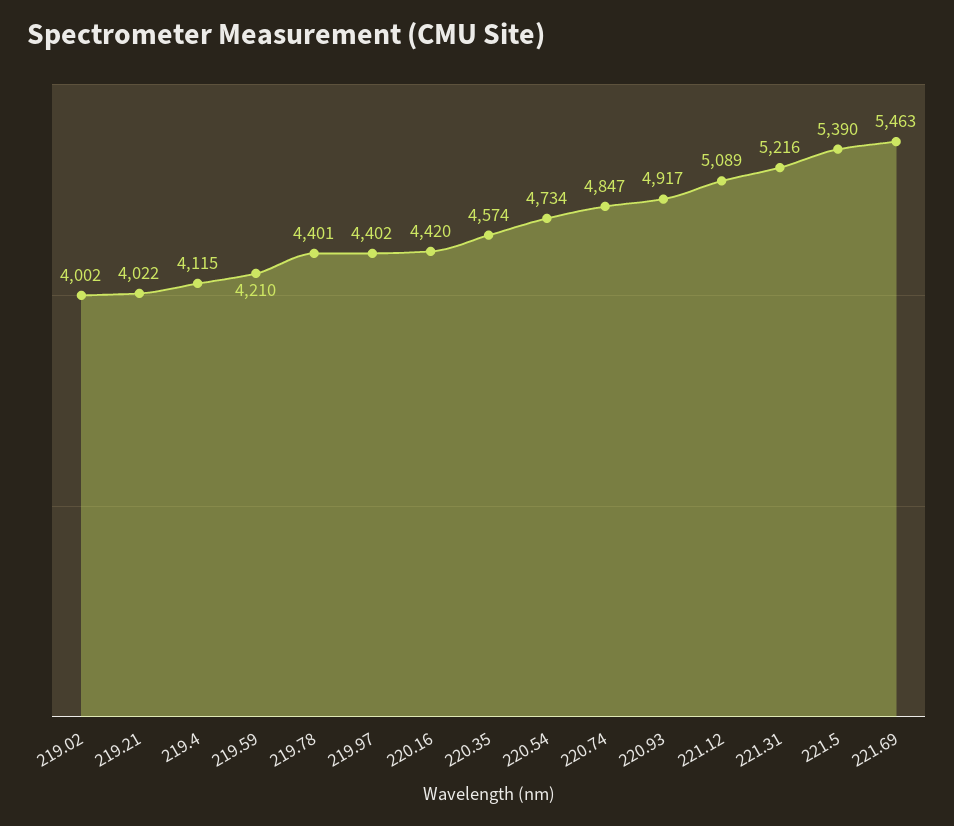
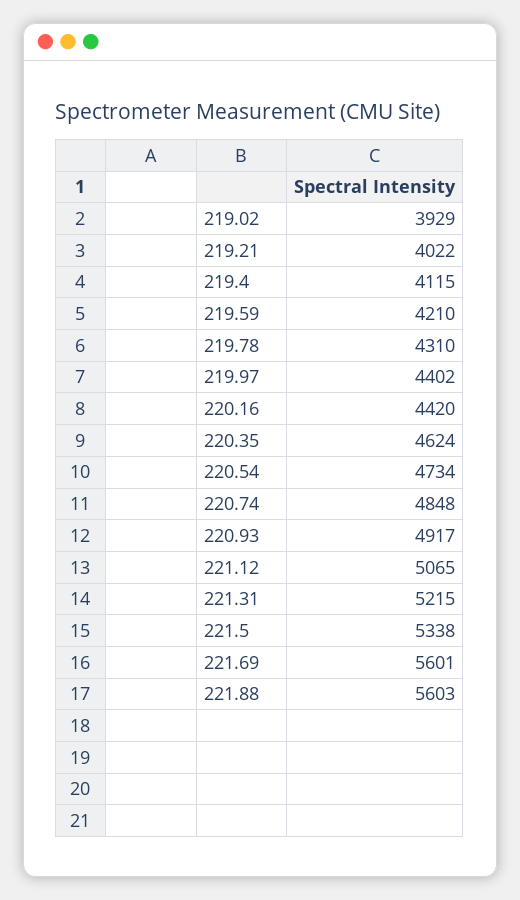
  {
-   "219.02": 4002,
+   "219.02": 3929,
    "219.21": 4022,
    "219.4": 4115,
    "219.59": 4210,
-   "219.78": 4401,
+   "219.78": 4310,
    "219.97": 4402,
    "220.16": 4420,
-   "220.35": 4574,
+   "220.35": 4624,
    "220.54": 4734,
-   "220.74": 4847,
+   "220.74": 4848,
    "220.93": 4917,
-   "221.12": 5089,
+   "221.12": 5065,
-   "221.31": 5216,
+   "221.31": 5215,
-   "221.5": 5390,
+   "221.5": 5338,
-   "221.69": 5463
+   "221.69": 5601,
+   "221.88": 5603
  }

